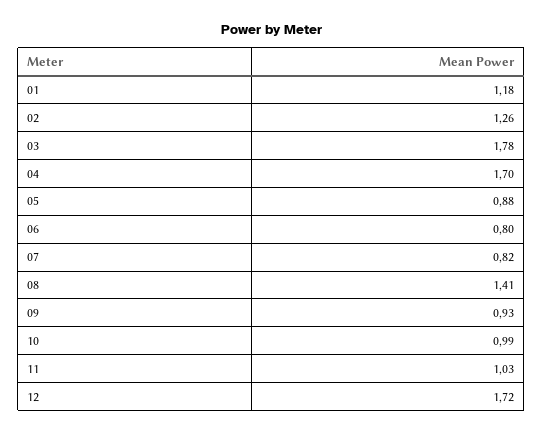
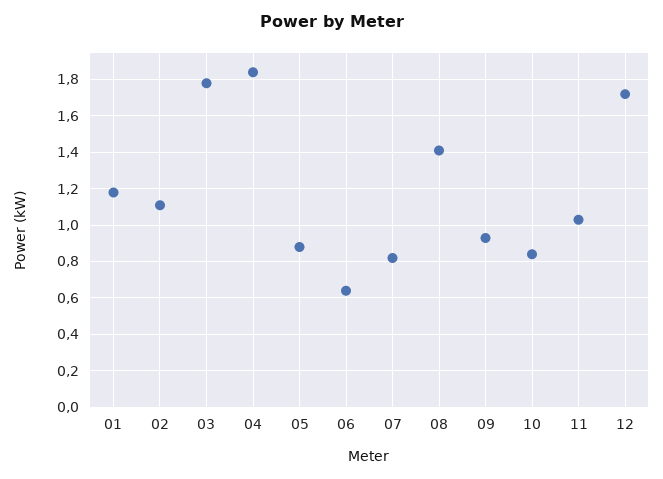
  {
    "01": 1.18,
-   "02": 1.26,
+   "02": 1.1,
    "03": 1.78,
-   "04": 1.7,
+   "04": 1.85,
    "05": 0.88,
-   "06": 0.8,
+   "06": 0.65,
    "07": 0.82,
    "08": 1.41,
    "09": 0.93,
-   "10": 0.99,
+   "10": 0.85,
    "11": 1.03,
    "12": 1.72
  }

